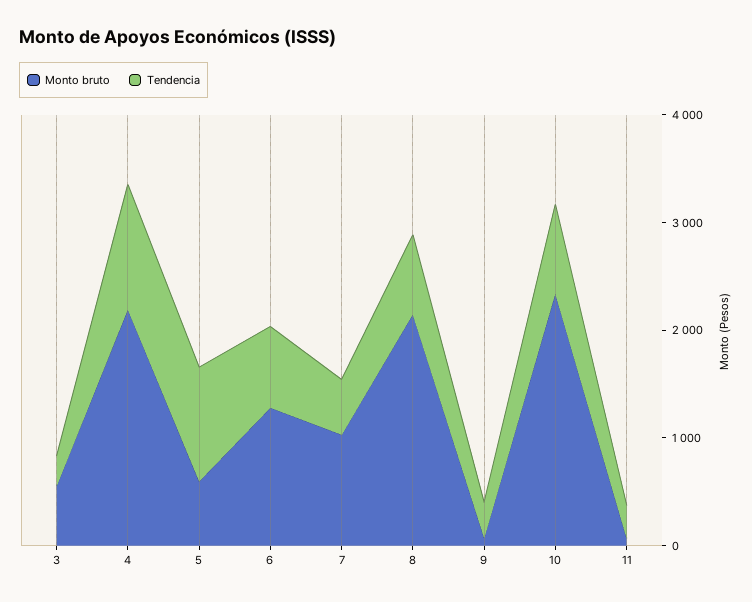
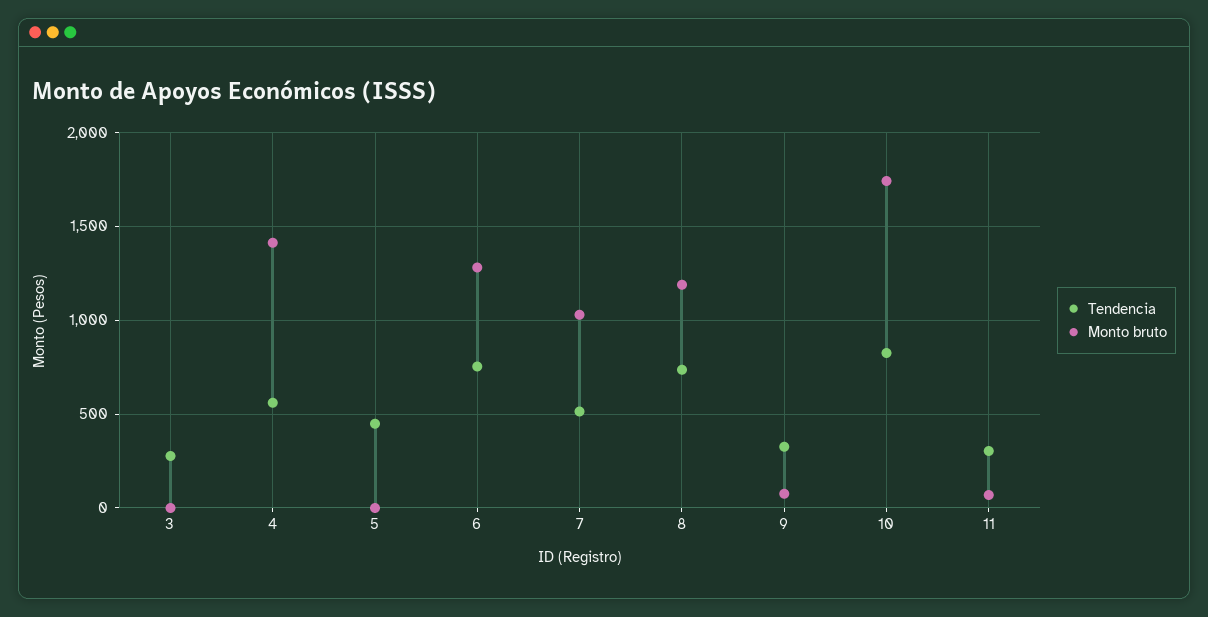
  {
    "Monto bruto": {
-     "3": 600,
+     "3": 0,
-     "4": 2200,
+     "4": 1400,
-     "5": 600,
+     "5": 0,
      "6": 1300,
      "7": 1050,
-     "8": 2200,
+     "8": 1200,
      "9": 100,
-     "10": 2400,
+     "10": 1750,
      "11": 50
    },
    "Tendencia": {
      "3": 300,
-     "4": 1200,
+     "4": 550,
-     "5": 1000,
+     "5": 450,
      "6": 750,
      "7": 500,
      "8": 750,
      "9": 350,
      "10": 850,
      "11": 300
    }
  }

